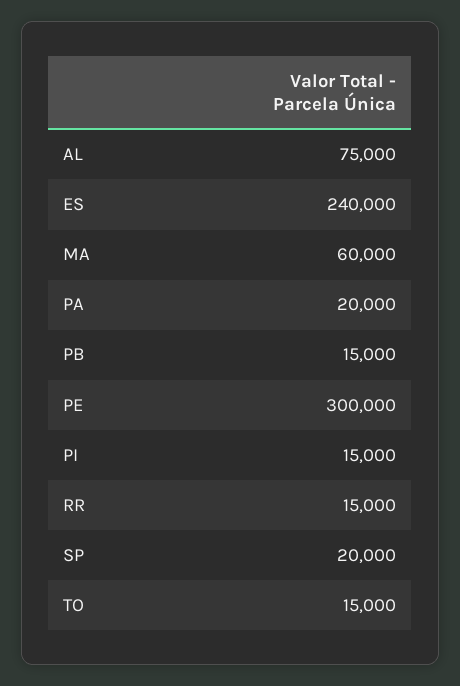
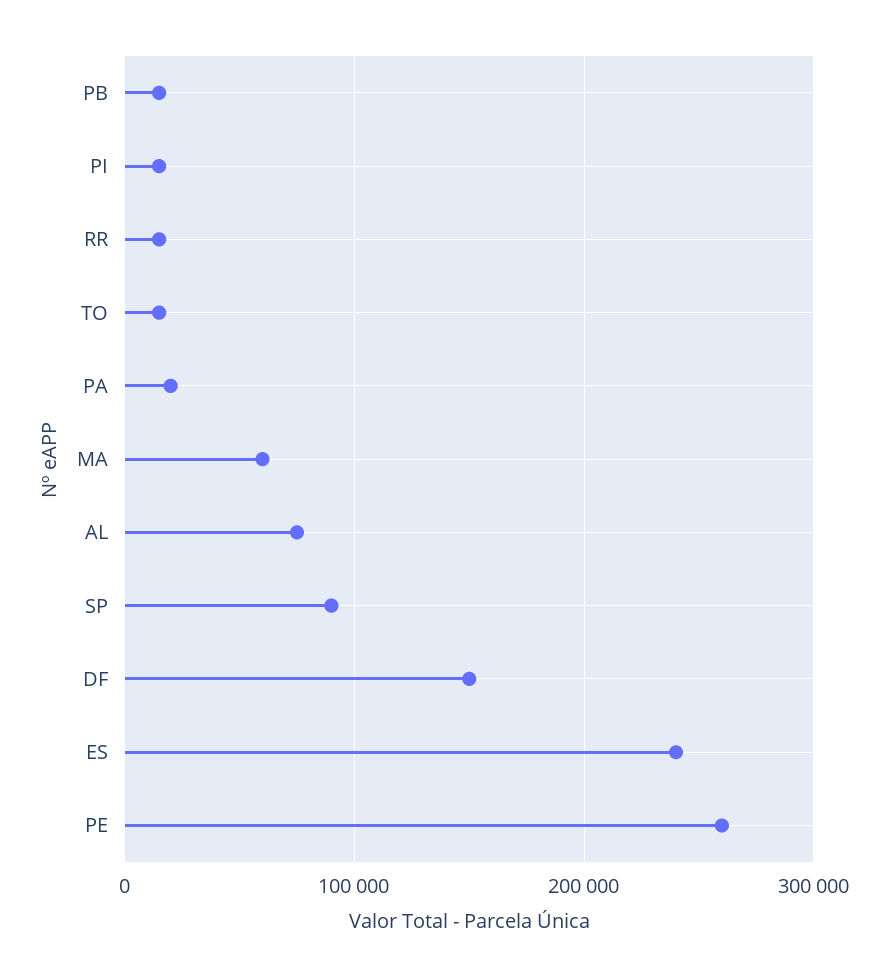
  {
    "AL": 75000,
    "ES": 240000,
    "MA": 60000,
    "PA": 20000,
    "PB": 15000,
-   "PE": 300000,
+   "PE": 260000,
    "PI": 15000,
    "RR": 15000,
-   "SP": 20000,
+   "SP": 90000,
-   "TO": 15000
+   "TO": 15000,
+   "DF": 150000
  }

